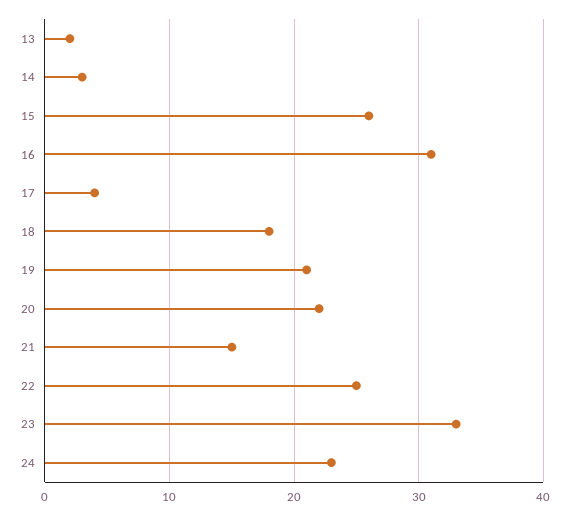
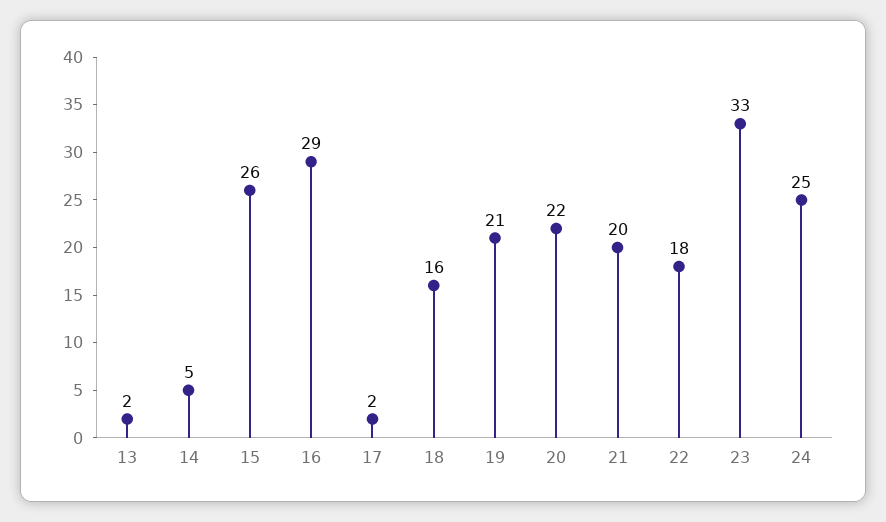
  {
    "13": 2,
-   "14": 3,
+   "14": 5,
    "15": 26,
-   "16": 31,
+   "16": 29,
-   "17": 4,
+   "17": 2,
-   "18": 18,
+   "18": 16,
    "19": 21,
    "20": 22,
-   "21": 15,
+   "21": 20,
-   "22": 25,
+   "22": 18,
    "23": 33,
-   "24": 23
+   "24": 25
  }

